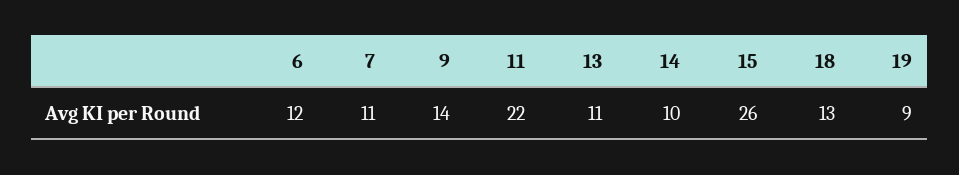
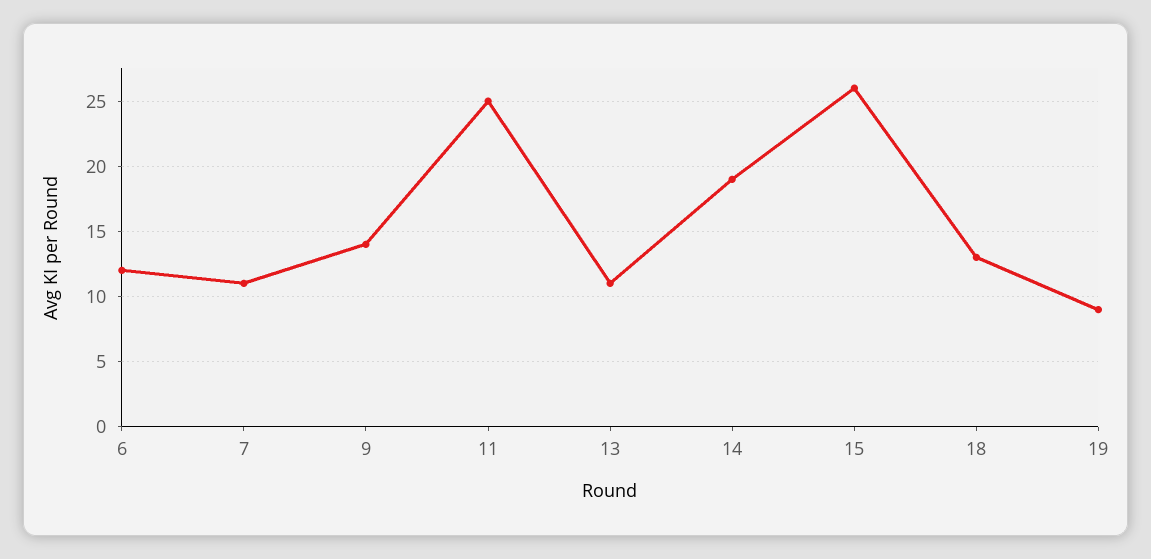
  {
    "6": 12,
    "7": 11,
    "9": 14,
-   "11": 22,
+   "11": 25,
    "13": 11,
-   "14": 10,
+   "14": 19,
    "15": 26,
    "18": 13,
    "19": 9
  }

